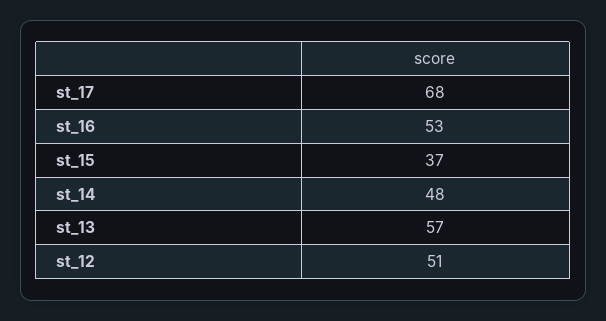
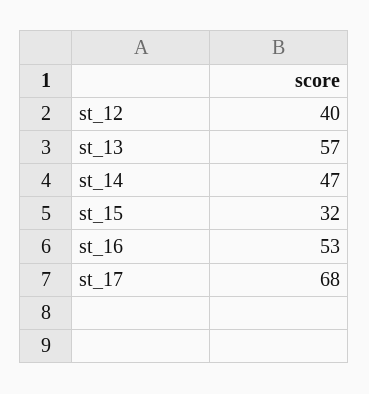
  {
    "st_17": 68,
    "st_16": 53,
-   "st_15": 37,
+   "st_15": 32,
-   "st_14": 48,
+   "st_14": 47,
    "st_13": 57,
-   "st_12": 51
+   "st_12": 40
  }

